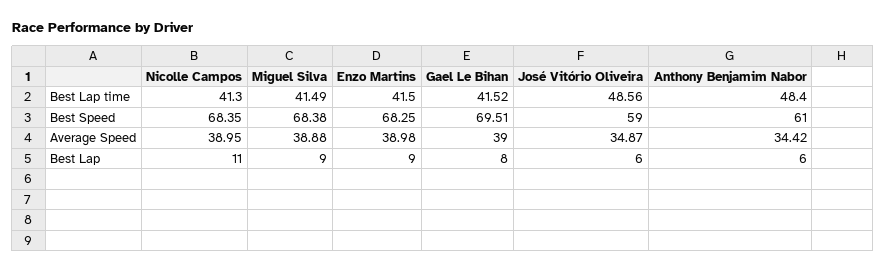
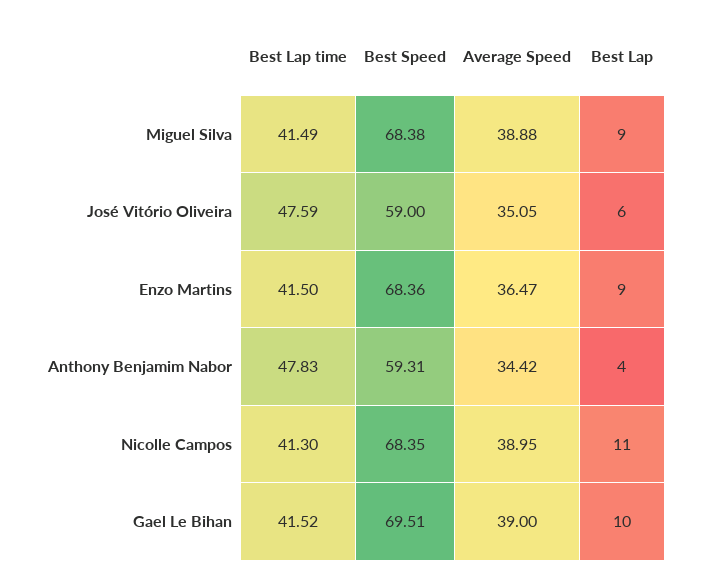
  {
    "Nicolle Campos": {
      "Best Lap time": 41.3,
      "Best Speed": 68.35,
      "Average Speed": 38.95,
      "Best Lap": 11
    },
    "Miguel Silva": {
      "Best Lap time": 41.49,
      "Best Speed": 68.38,
      "Average Speed": 38.88,
      "Best Lap": 9
    },
    "Enzo Martins": {
      "Best Lap time": 41.5,
-     "Best Speed": 68.25,
+     "Best Speed": 68.36,
-     "Average Speed": 38.98,
+     "Average Speed": 36.47,
      "Best Lap": 9
    },
    "Gael Le Bihan": {
      "Best Lap time": 41.52,
      "Best Speed": 69.51,
      "Average Speed": 39,
-     "Best Lap": 8
+     "Best Lap": 10
    },
    "José Vitório Oliveira": {
-     "Best Lap time": 48.56,
+     "Best Lap time": 47.59,
      "Best Speed": 59,
-     "Average Speed": 34.87,
+     "Average Speed": 35.05,
      "Best Lap": 6
    },
    "Anthony Benjamim Nabor": {
-     "Best Lap time": 48.4,
+     "Best Lap time": 47.83,
-     "Best Speed": 61,
+     "Best Speed": 59.31,
      "Average Speed": 34.42,
-     "Best Lap": 6
+     "Best Lap": 4
    }
  }

